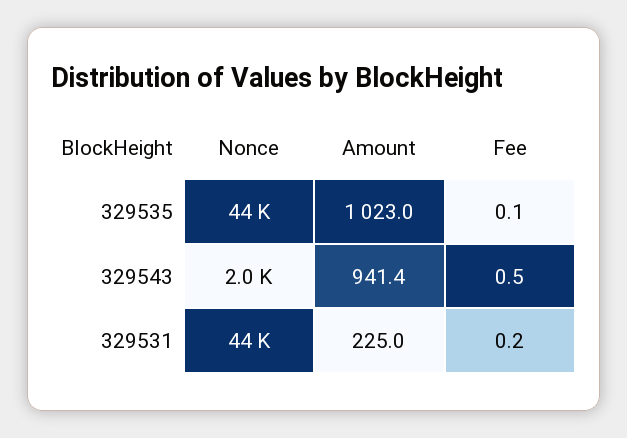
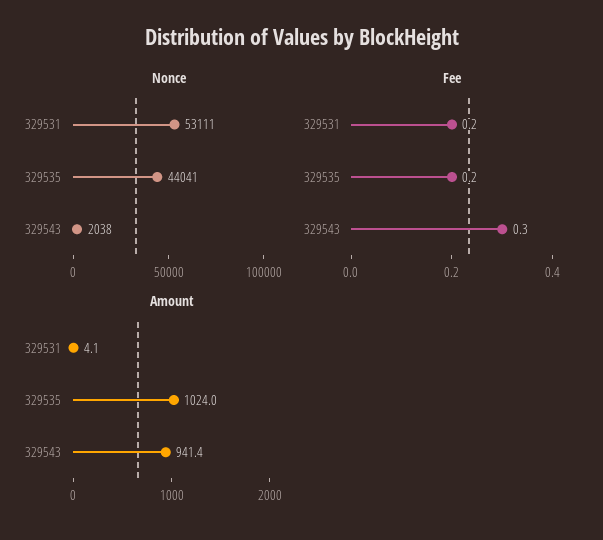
  {
    "Nonce": {
      "329535": 44041,
      "329543": 2038,
-     "329531": 44000
+     "329531": 53111
    },
    "Amount": {
-     "329535": 1023,
+     "329535": 1024,
      "329543": 941.4,
-     "329531": 225
+     "329531": 4.1
    },
    "Fee": {
-     "329535": 0.1,
+     "329535": 0.2,
-     "329543": 0.5,
+     "329543": 0.3,
      "329531": 0.2
    }
  }

